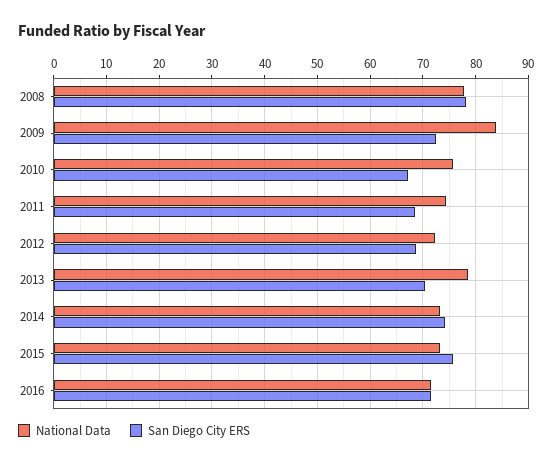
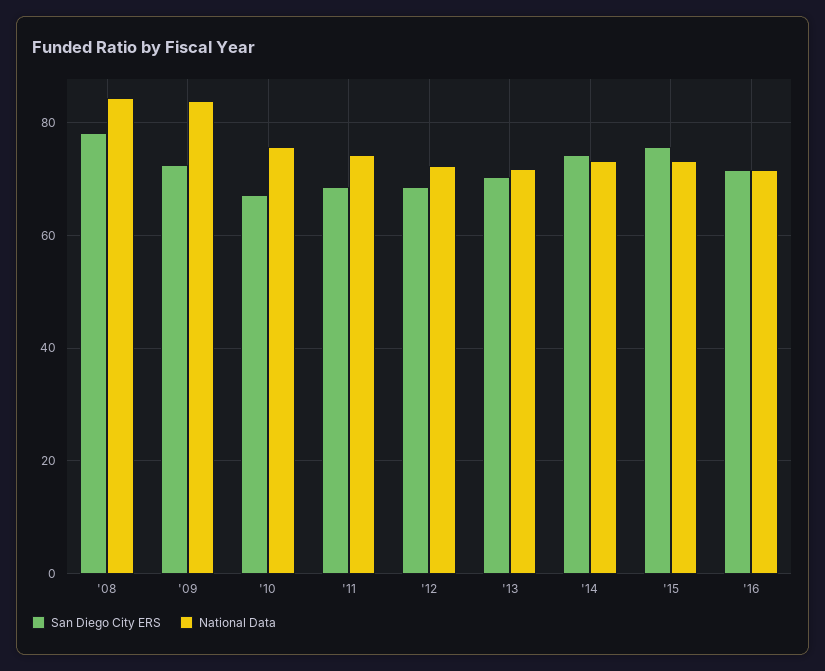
  {
    "National Data": {
-     "2008": 78,
+     "2008": 84,
      "2009": 84,
      "2010": 76,
      "2011": 74,
      "2012": 72,
-     "2013": 78,
+     "2013": 72,
      "2014": 74,
      "2015": 74,
      "2016": 72
    },
    "San Diego City ERS": {
      "2008": 78,
      "2009": 72,
      "2010": 68,
      "2011": 68,
      "2012": 68,
      "2013": 70,
      "2014": 74,
      "2015": 76,
      "2016": 72
    }
  }

